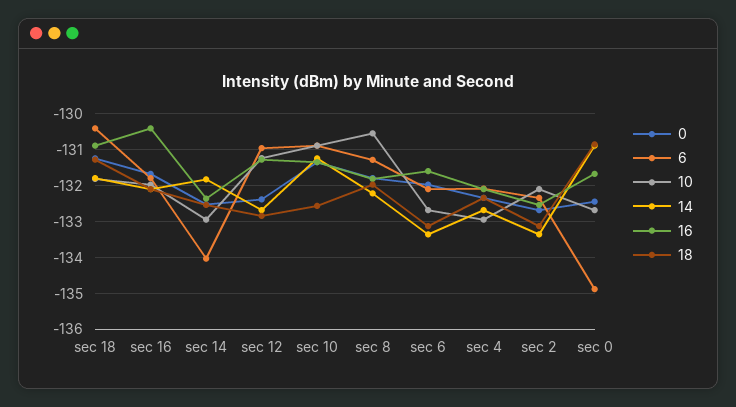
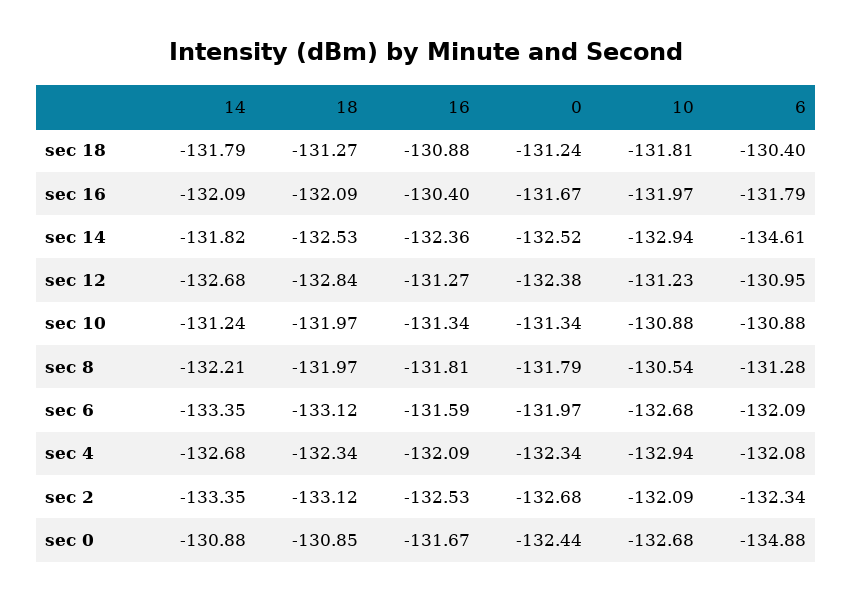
  {
    "0": {
      "sec 18": -131.24,
      "sec 16": -131.67,
      "sec 14": -132.52,
      "sec 12": -132.38,
      "sec 10": -131.34,
      "sec 8": -131.79,
      "sec 6": -131.97,
      "sec 4": -132.34,
      "sec 2": -132.68,
      "sec 0": -132.44
    },
    "6": {
      "sec 18": -130.4,
      "sec 16": -131.79,
-     "sec 14": -134,
+     "sec 14": -134.61,
      "sec 12": -130.95,
      "sec 10": -130.88,
      "sec 8": -131.28,
      "sec 6": -132.09,
      "sec 4": -132.08,
      "sec 2": -132.34,
      "sec 0": -134.88
    },
    "10": {
      "sec 18": -131.81,
      "sec 16": -131.97,
      "sec 14": -132.94,
      "sec 12": -131.23,
      "sec 10": -130.88,
      "sec 8": -130.54,
      "sec 6": -132.68,
      "sec 4": -132.94,
      "sec 2": -132.09,
      "sec 0": -132.68
    },
    "14": {
      "sec 18": -131.79,
      "sec 16": -132.09,
      "sec 14": -131.82,
      "sec 12": -132.68,
      "sec 10": -131.24,
      "sec 8": -132.21,
      "sec 6": -133.35,
      "sec 4": -132.68,
      "sec 2": -133.35,
      "sec 0": -130.88
    },
    "16": {
      "sec 18": -130.88,
      "sec 16": -130.4,
      "sec 14": -132.36,
      "sec 12": -131.27,
      "sec 10": -131.34,
      "sec 8": -131.81,
      "sec 6": -131.59,
      "sec 4": -132.09,
      "sec 2": -132.53,
      "sec 0": -131.67
    },
    "18": {
      "sec 18": -131.27,
      "sec 16": -132.09,
      "sec 14": -132.53,
      "sec 12": -132.84,
-     "sec 10": -132.6,
+     "sec 10": -131.97,
      "sec 8": -131.97,
      "sec 6": -133.12,
      "sec 4": -132.34,
      "sec 2": -133.12,
      "sec 0": -130.85
    }
  }

